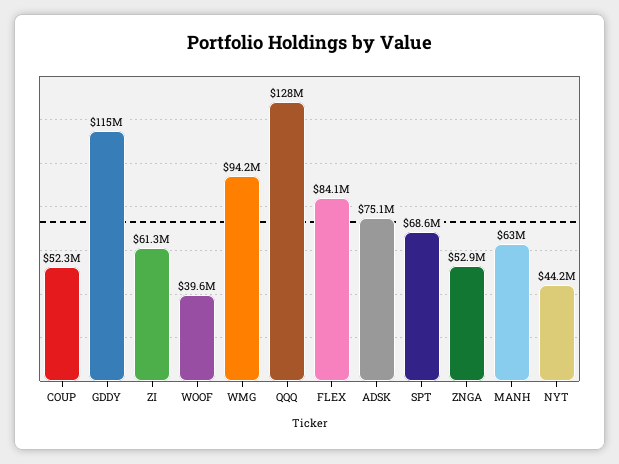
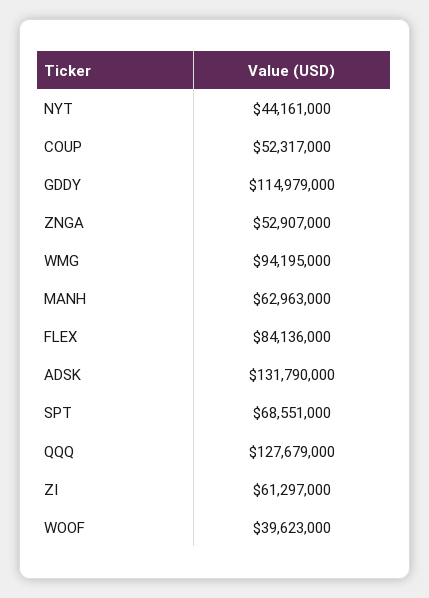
  {
    "COUP": 52317000,
    "GDDY": 114979000,
    "ZI": 61297000,
    "WOOF": 39623000,
    "WMG": 94195000,
    "QQQ": 127679000,
    "FLEX": 84136000,
-   "ADSK": 75100000,
+   "ADSK": 131790000,
    "SPT": 68551000,
    "ZNGA": 52907000,
    "MANH": 62963000,
    "NYT": 44161000
  }

